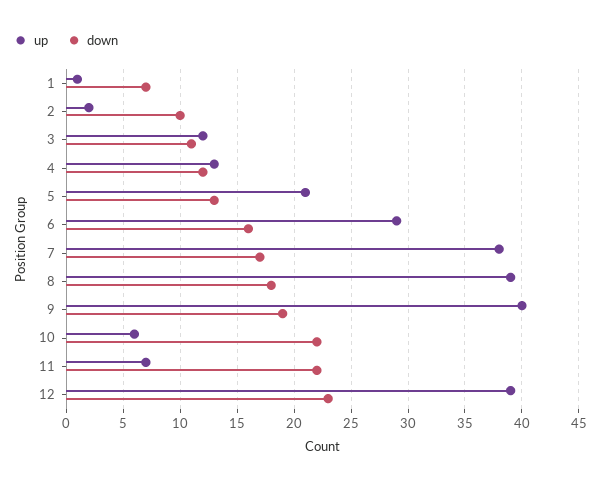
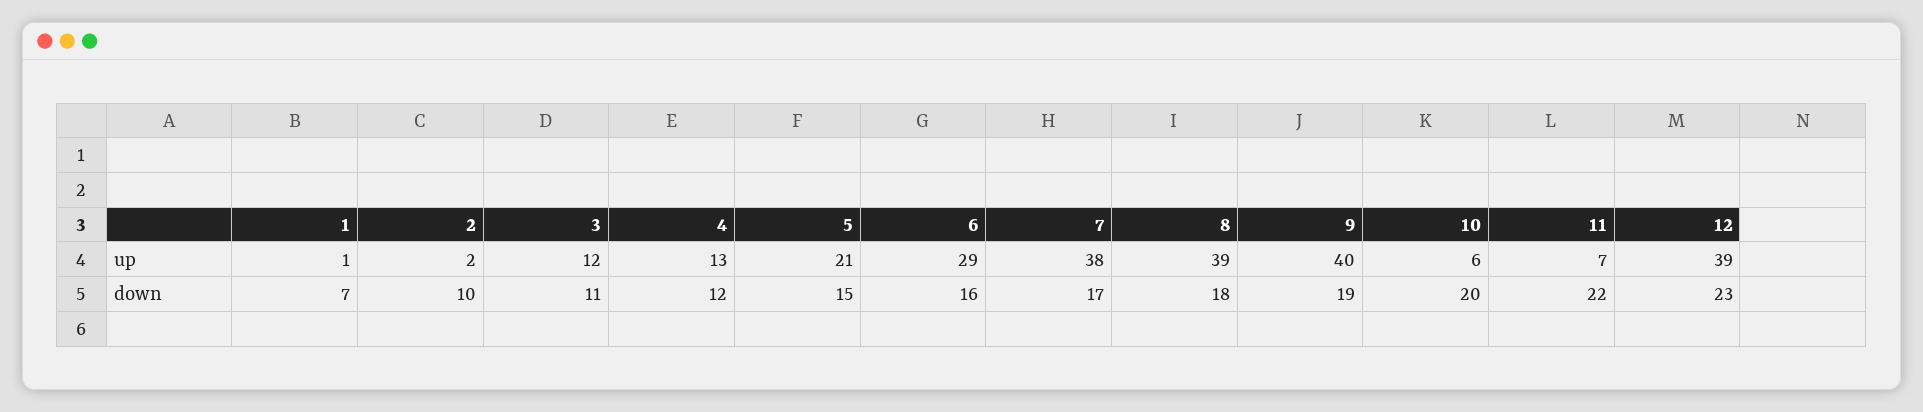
  {
    "up": {
      "1": 1,
      "2": 2,
      "3": 12,
      "4": 13,
      "5": 21,
      "6": 29,
      "7": 38,
      "8": 39,
      "9": 40,
      "10": 6,
      "11": 7,
      "12": 39
    },
    "down": {
      "1": 7,
      "2": 10,
      "3": 11,
      "4": 12,
-     "5": 13,
+     "5": 15,
      "6": 16,
      "7": 17,
      "8": 18,
      "9": 19,
-     "10": 22,
+     "10": 20,
      "11": 22,
      "12": 23
    }
  }

